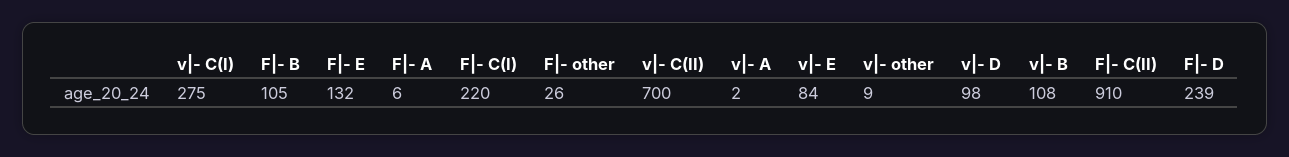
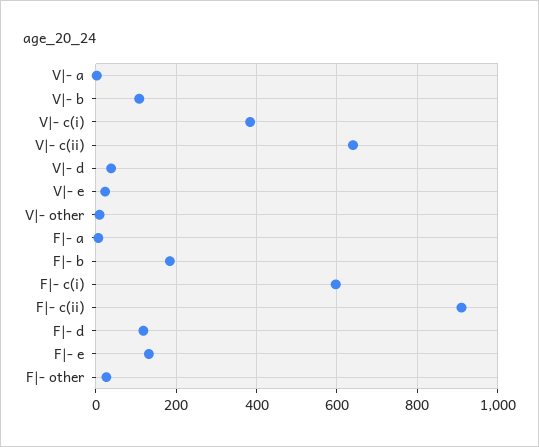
  {
-   "v|- C(I)": 275,
+   "v|- C(I)": 380,
-   "F|- B": 105,
+   "F|- B": 180,
    "F|- E": 132,
    "F|- A": 6,
-   "F|- C(I)": 220,
+   "F|- C(I)": 600,
    "F|- other": 26,
-   "v|- C(II)": 700,
+   "v|- C(II)": 640,
    "v|- A": 2,
-   "v|- E": 84,
+   "v|- E": 20,
    "v|- other": 9,
-   "v|- D": 98,
+   "v|- D": 40,
    "v|- B": 108,
    "F|- C(II)": 910,
-   "F|- D": 239
+   "F|- D": 120
  }

